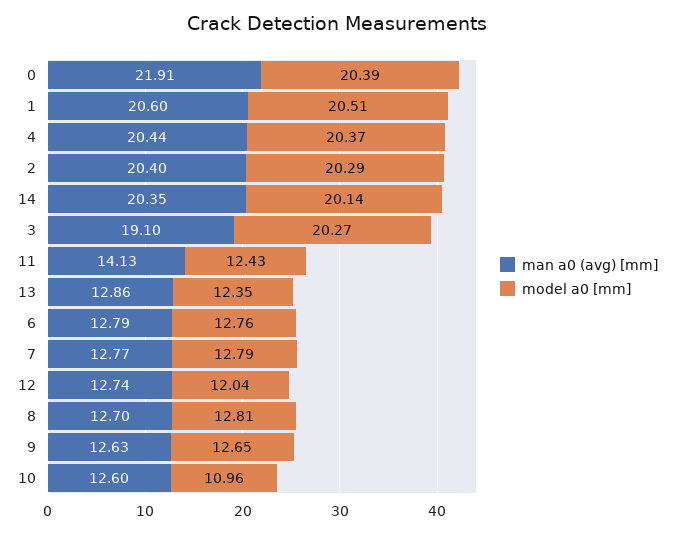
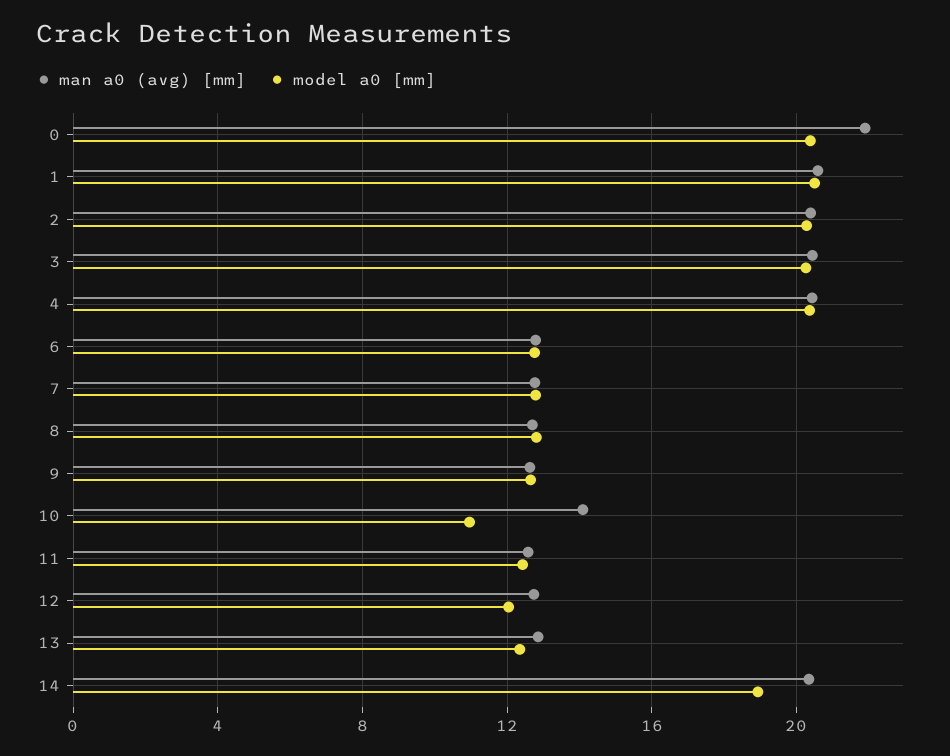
  {
    "man a0 (avg) [mm]": {
      "0": 21.91,
      "1": 20.6,
      "4": 20.44,
      "2": 20.4,
      "14": 20.35,
-     "3": 19.1,
+     "3": 20.5,
-     "11": 14.13,
+     "11": 12.5,
      "13": 12.86,
      "6": 12.79,
      "7": 12.77,
      "12": 12.74,
      "8": 12.7,
      "9": 12.63,
-     "10": 12.6
+     "10": 14
    },
    "model a0 [mm]": {
      "0": 20.39,
      "1": 20.51,
      "4": 20.37,
      "2": 20.29,
-     "14": 20.14,
+     "14": 19,
      "3": 20.27,
      "11": 12.43,
      "13": 12.35,
      "6": 12.76,
      "7": 12.79,
      "12": 12.04,
      "8": 12.81,
      "9": 12.65,
      "10": 10.96
    }
  }

